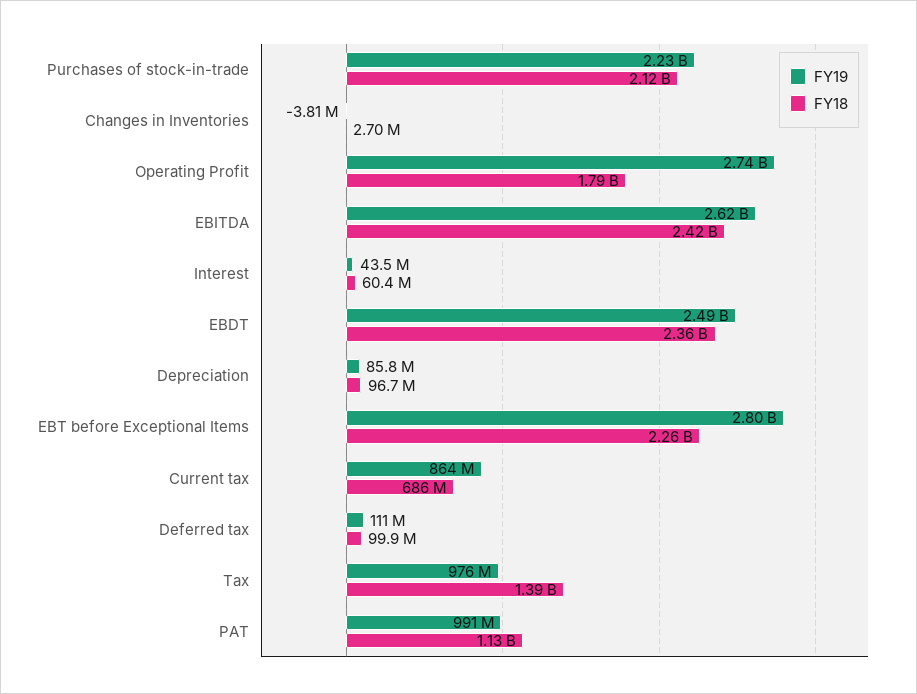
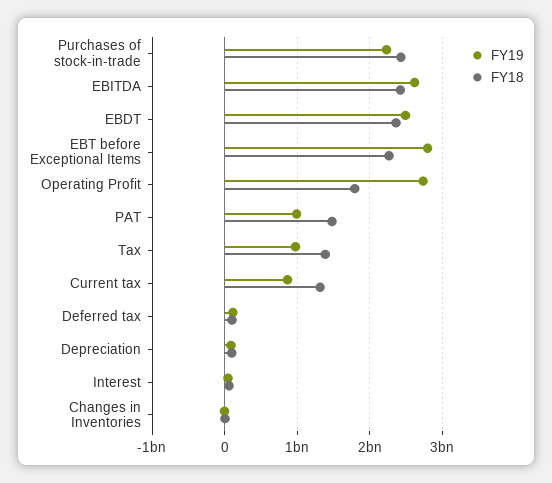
  {
    "FY19": {
      "Purchases of stock-in-trade": 2230000000,
      "Changes in Inventories": -3810000,
      "Operating Profit": 2740000000,
      "EBITDA": 2620000000,
      "Interest": 43500000,
      "EBDT": 2490000000,
      "Depreciation": 85800000,
      "EBT before Exceptional Items": 2800000000,
      "Current tax": 864000000,
      "Deferred tax": 111000000,
      "Tax": 976000000,
      "PAT": 991000000
    },
    "FY18": {
-     "Purchases of stock-in-trade": 2120000000,
+     "Purchases of stock-in-trade": 2400000000,
      "Changes in Inventories": 2700000,
      "Operating Profit": 1790000000,
      "EBITDA": 2420000000,
      "Interest": 60400000,
      "EBDT": 2360000000,
      "Depreciation": 96700000,
      "EBT before Exceptional Items": 2260000000,
-     "Current tax": 686000000,
+     "Current tax": 1300000000,
      "Deferred tax": 99900000,
      "Tax": 1390000000,
-     "PAT": 1130000000
+     "PAT": 1500000000
    }
  }

